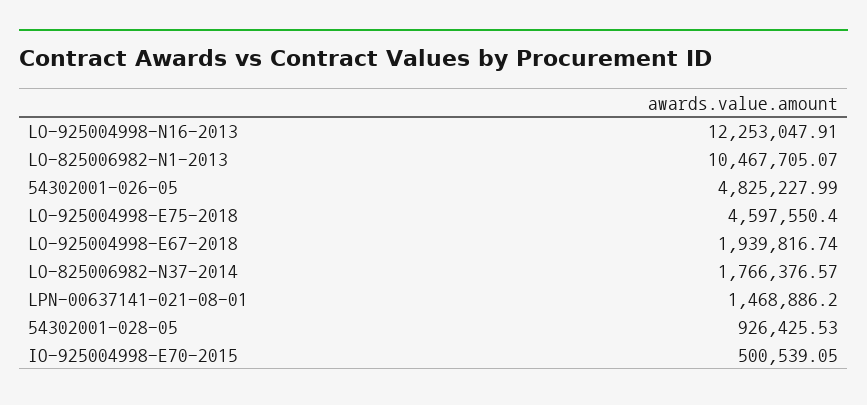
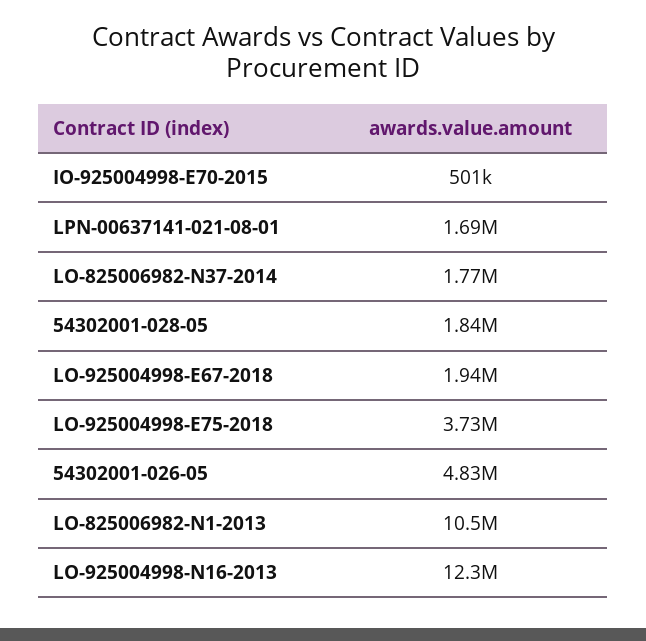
  {
    "LO-925004998-N16-2013": 12253047.91,
    "LO-825006982-N1-2013": 10467705.07,
    "54302001-026-05": 4825227.99,
-   "LO-925004998-E75-2018": 4597550.4,
+   "LO-925004998-E75-2018": 3730000,
    "LO-925004998-E67-2018": 1939816.74,
    "LO-825006982-N37-2014": 1766376.57,
-   "LPN-00637141-021-08-01": 1468886.2,
+   "LPN-00637141-021-08-01": 1690000,
-   "54302001-028-05": 926425.53,
+   "54302001-028-05": 1840000,
    "IO-925004998-E70-2015": 500539.05
  }

